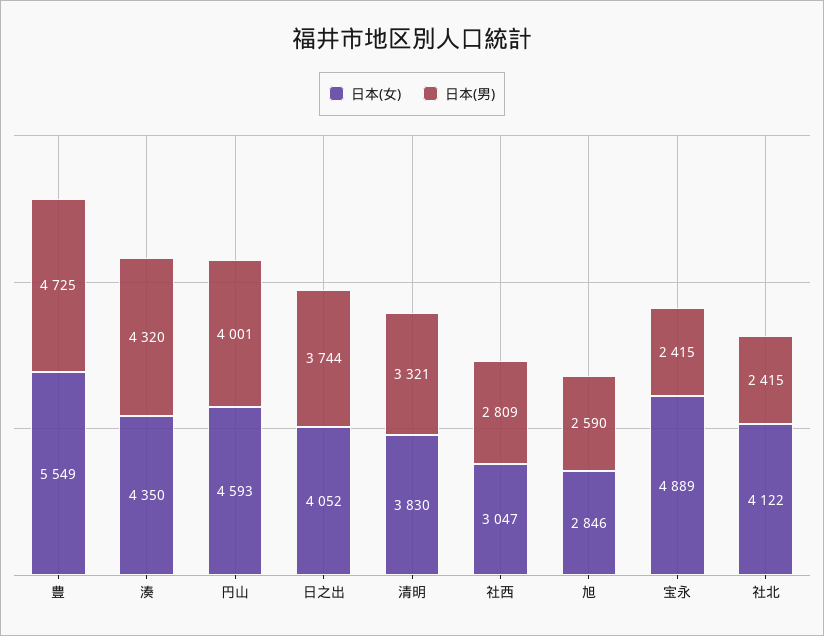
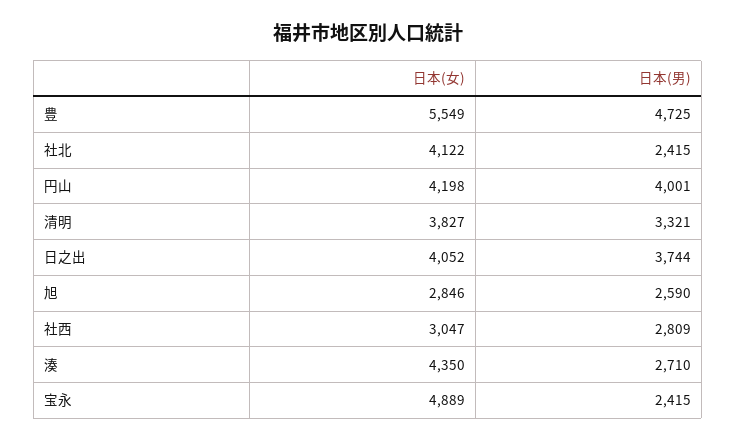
  {
    "日本(女)": {
      "豊": 5549,
      "湊": 4350,
-     "円山": 4593,
+     "円山": 4198,
      "日之出": 4052,
-     "清明": 3830,
+     "清明": 3827,
      "社西": 3047,
      "旭": 2846,
      "宝永": 4889,
      "社北": 4122
    },
    "日本(男)": {
      "豊": 4725,
-     "湊": 4320,
+     "湊": 2710,
      "円山": 4001,
      "日之出": 3744,
      "清明": 3321,
      "社西": 2809,
      "旭": 2590,
      "宝永": 2415,
      "社北": 2415
    }
  }

